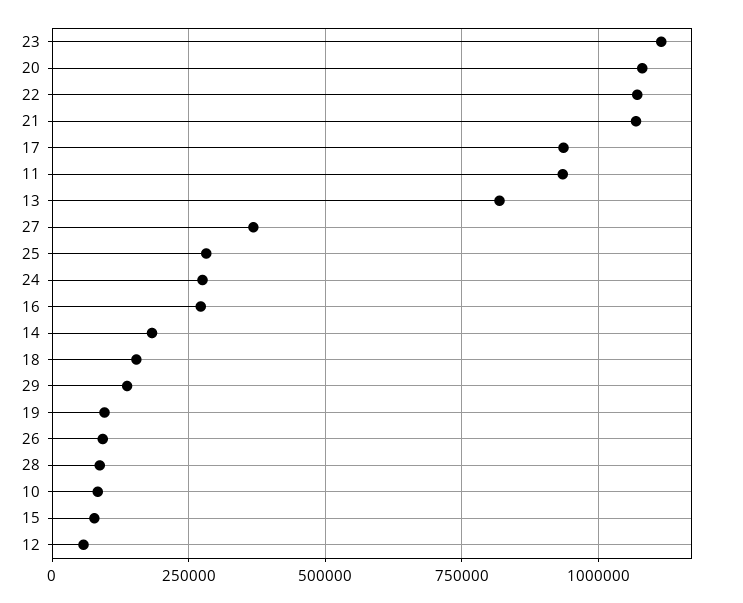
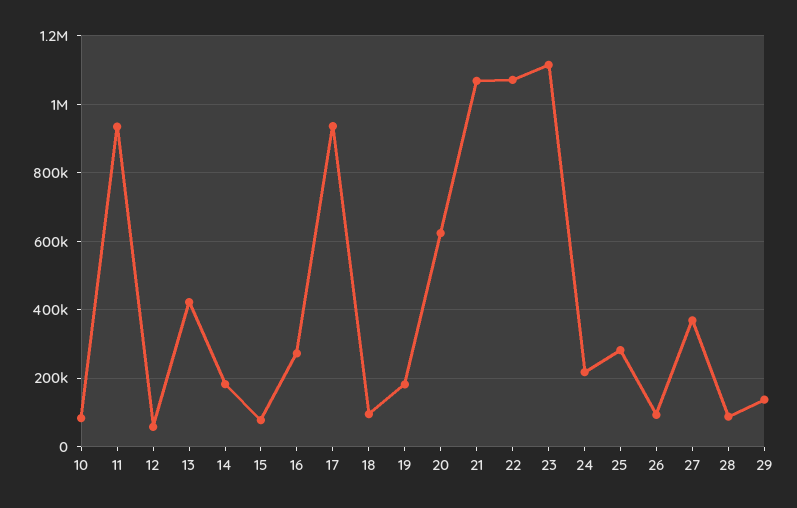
  {
    "23": 1120000,
-   "20": 1075000,
+   "20": 620000,
    "22": 1080000,
    "21": 1060000,
    "17": 940000,
    "11": 940000,
-   "13": 825000,
+   "13": 420000,
    "27": 360000,
    "25": 280000,
-   "24": 275000,
+   "24": 220000,
    "16": 280000,
    "14": 180000,
-   "18": 150000,
+   "18": 100000,
    "29": 140000,
-   "19": 100000,
+   "19": 180000,
    "26": 100000,
    "28": 80000,
    "10": 80000,
    "15": 80000,
    "12": 60000
  }

